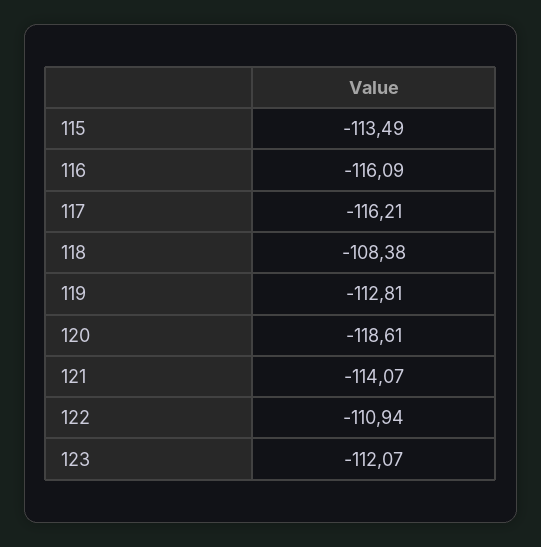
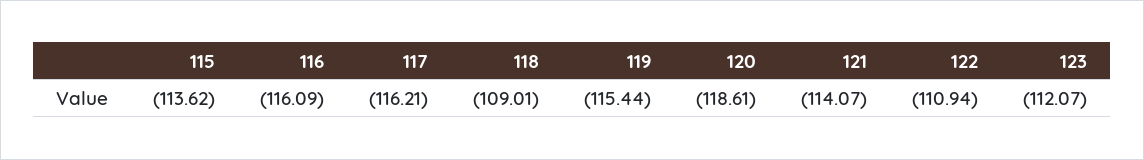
  {
-   "115": -113.49,
+   "115": -113.62,
    "116": -116.09,
    "117": -116.21,
-   "118": -108.38,
+   "118": -109.01,
-   "119": -112.81,
+   "119": -115.44,
    "120": -118.61,
    "121": -114.07,
    "122": -110.94,
    "123": -112.07
  }

